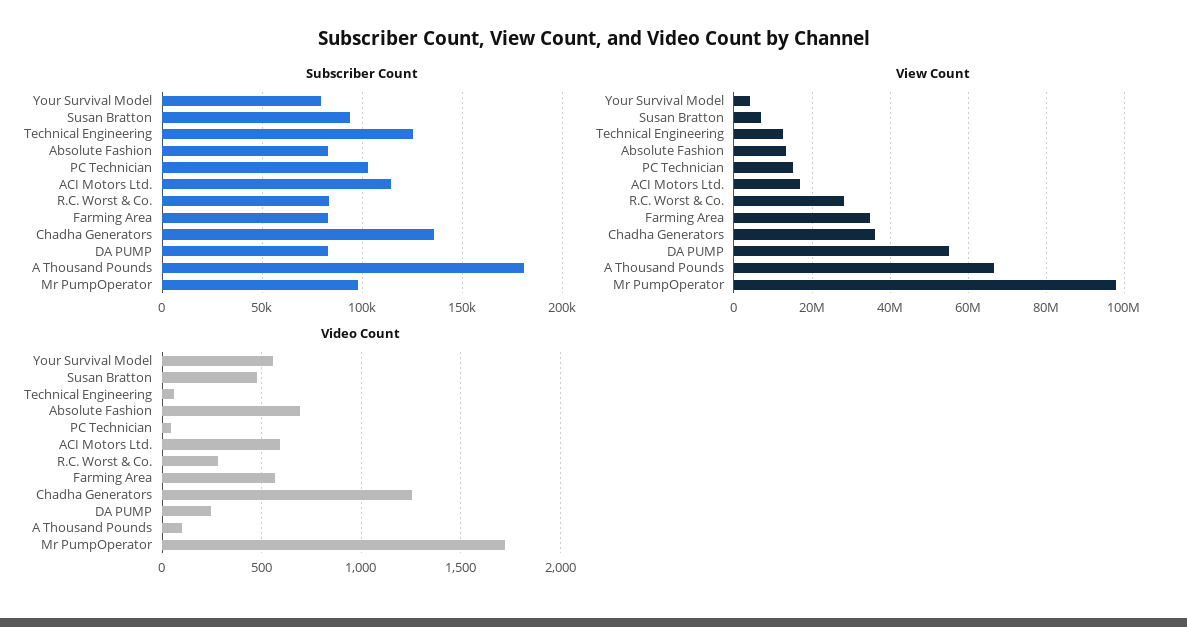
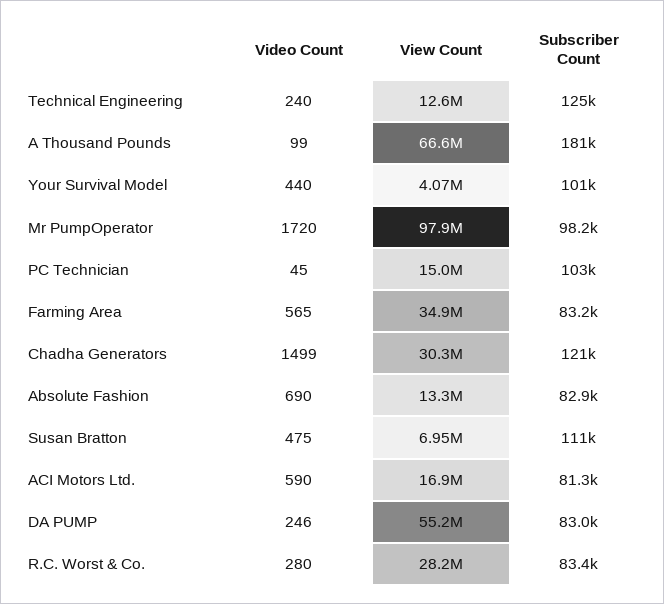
  {
    "Subscriber Count": {
-     "Your Survival Model": 80000,
+     "Your Survival Model": 101000,
-     "Susan Bratton": 95000,
+     "Susan Bratton": 111000,
      "Technical Engineering": 125000,
      "Absolute Fashion": 82900,
      "PC Technician": 103000,
-     "ACI Motors Ltd.": 115000,
+     "ACI Motors Ltd.": 81300,
      "R.C. Worst & Co.": 83400,
      "Farming Area": 83200,
-     "Chadha Generators": 135000,
+     "Chadha Generators": 121000,
      "DA PUMP": 83000,
      "A Thousand Pounds": 181000,
      "Mr PumpOperator": 98200
    },
    "View Count": {
      "Your Survival Model": 4070000,
      "Susan Bratton": 6950000,
      "Technical Engineering": 12600000,
      "Absolute Fashion": 13300000,
      "PC Technician": 15000000,
      "ACI Motors Ltd.": 16900000,
      "R.C. Worst & Co.": 28200000,
      "Farming Area": 34900000,
-     "Chadha Generators": 36000000,
+     "Chadha Generators": 30300000,
      "DA PUMP": 55200000,
      "A Thousand Pounds": 66600000,
      "Mr PumpOperator": 97900000
    },
    "Video Count": {
-     "Your Survival Model": 550,
+     "Your Survival Model": 440,
      "Susan Bratton": 475,
-     "Technical Engineering": 50,
+     "Technical Engineering": 240,
      "Absolute Fashion": 690,
      "PC Technician": 45,
      "ACI Motors Ltd.": 590,
      "R.C. Worst & Co.": 280,
      "Farming Area": 565,
-     "Chadha Generators": 1250,
+     "Chadha Generators": 1499,
      "DA PUMP": 246,
      "A Thousand Pounds": 99,
      "Mr PumpOperator": 1720
    }
  }

